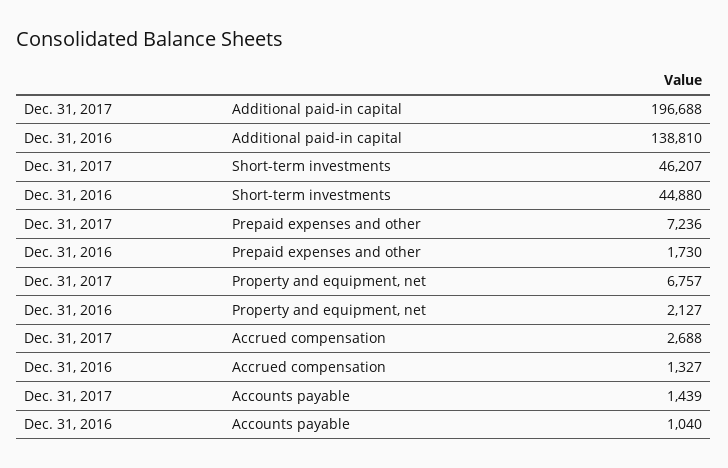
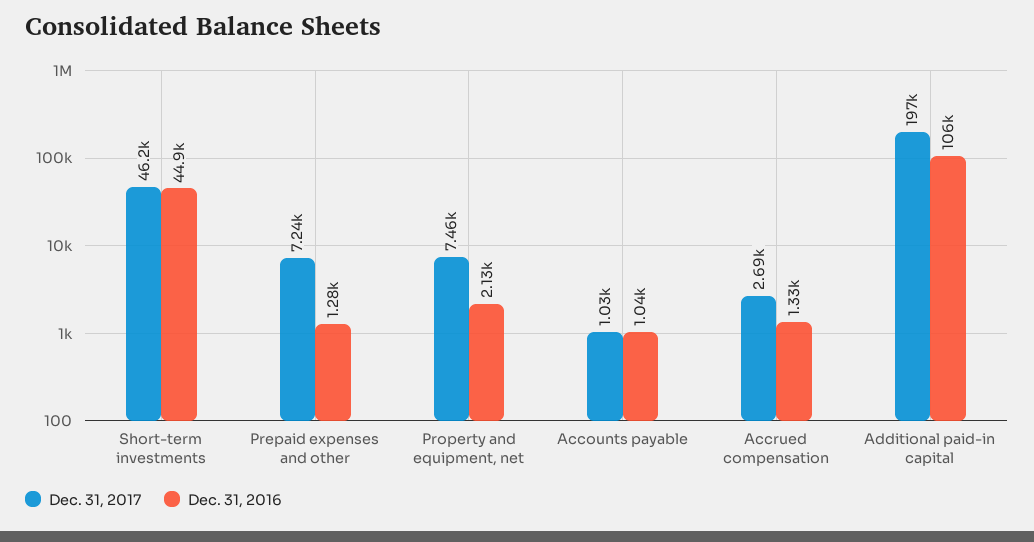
  {
    "Dec. 31, 2017": {
      "Additional paid-in capital": 196688,
      "Short-term investments": 46207,
      "Prepaid expenses and other": 7236,
-     "Property and equipment, net": 6757,
+     "Property and equipment, net": 7460,
      "Accrued compensation": 2688,
-     "Accounts payable": 1439
+     "Accounts payable": 1030
    },
    "Dec. 31, 2016": {
-     "Additional paid-in capital": 138810,
+     "Additional paid-in capital": 106000,
      "Short-term investments": 44880,
-     "Prepaid expenses and other": 1730,
+     "Prepaid expenses and other": 1280,
      "Property and equipment, net": 2127,
      "Accrued compensation": 1327,
      "Accounts payable": 1040
    }
  }

